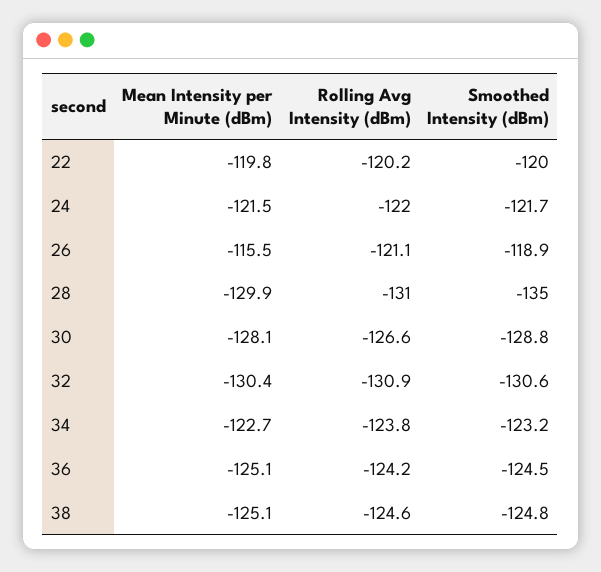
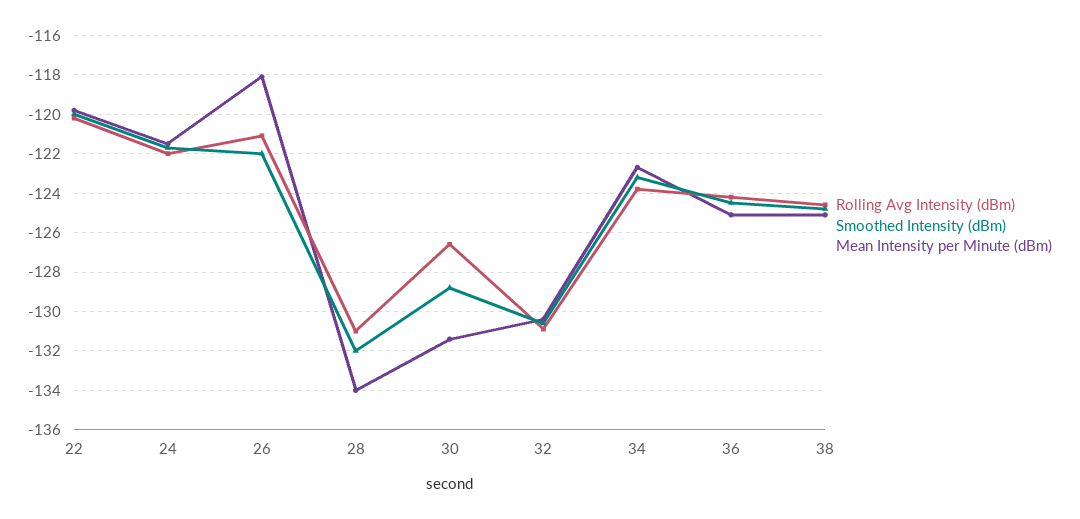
  {
    "Mean Intensity per Minute (dBm)": {
      "22": -119.8,
      "24": -121.5,
-     "26": -115.5,
+     "26": -118,
-     "28": -129.9,
+     "28": -134,
-     "30": -128.1,
+     "30": -131.5,
      "32": -130.4,
      "34": -122.7,
      "36": -125.1,
      "38": -125.1
    },
    "Rolling Avg Intensity (dBm)": {
      "22": -120.2,
      "24": -122,
      "26": -121.1,
      "28": -131,
      "30": -126.6,
      "32": -130.9,
      "34": -123.8,
      "36": -124.2,
      "38": -124.6
    },
    "Smoothed Intensity (dBm)": {
      "22": -120,
      "24": -121.7,
-     "26": -118.9,
+     "26": -122,
-     "28": -135,
+     "28": -132,
      "30": -128.8,
      "32": -130.6,
      "34": -123.2,
      "36": -124.5,
      "38": -124.8
    }
  }

